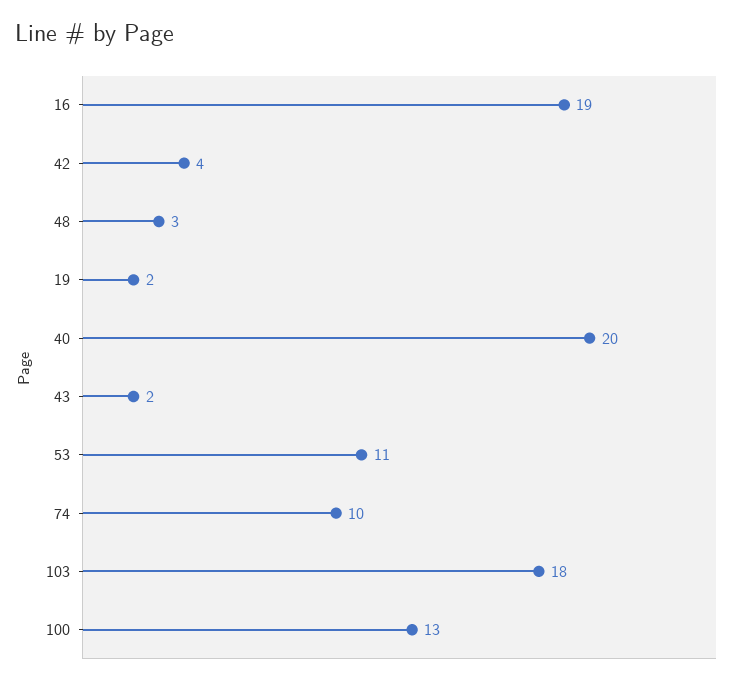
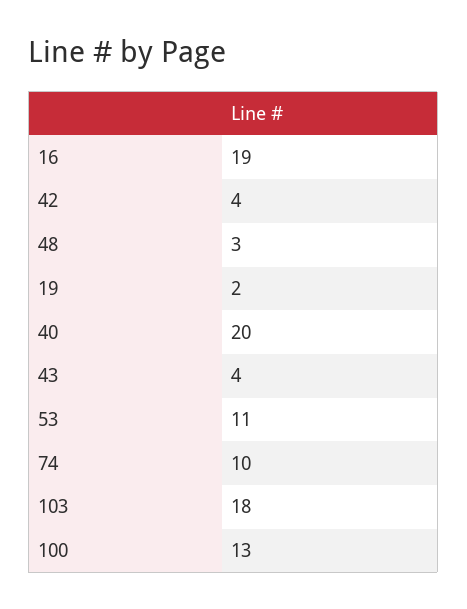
  {
    "16": 19,
    "42": 4,
    "48": 3,
    "19": 2,
    "40": 20,
-   "43": 2,
+   "43": 4,
    "53": 11,
    "74": 10,
    "103": 18,
    "100": 13
  }

